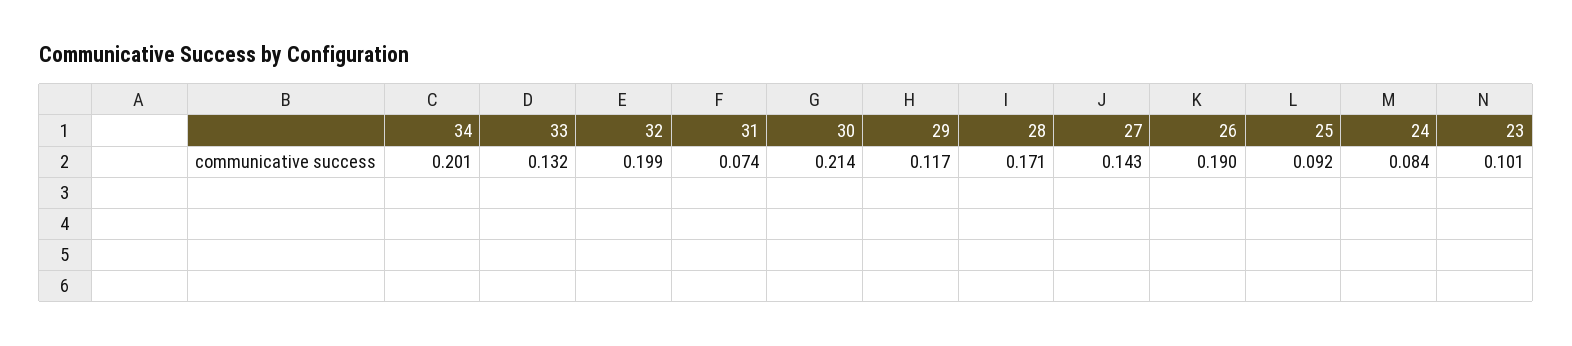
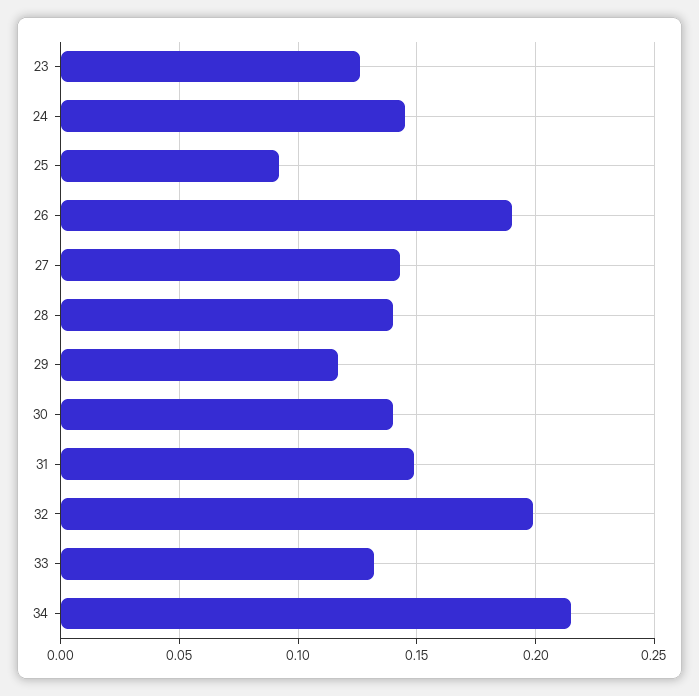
  {
-   "34": 0.201,
+   "34": 0.215,
    "33": 0.132,
    "32": 0.199,
-   "31": 0.074,
+   "31": 0.15,
-   "30": 0.214,
+   "30": 0.14,
    "29": 0.117,
-   "28": 0.171,
+   "28": 0.14,
    "27": 0.143,
    "26": 0.19,
    "25": 0.092,
-   "24": 0.084,
+   "24": 0.145,
-   "23": 0.101
+   "23": 0.125
  }

